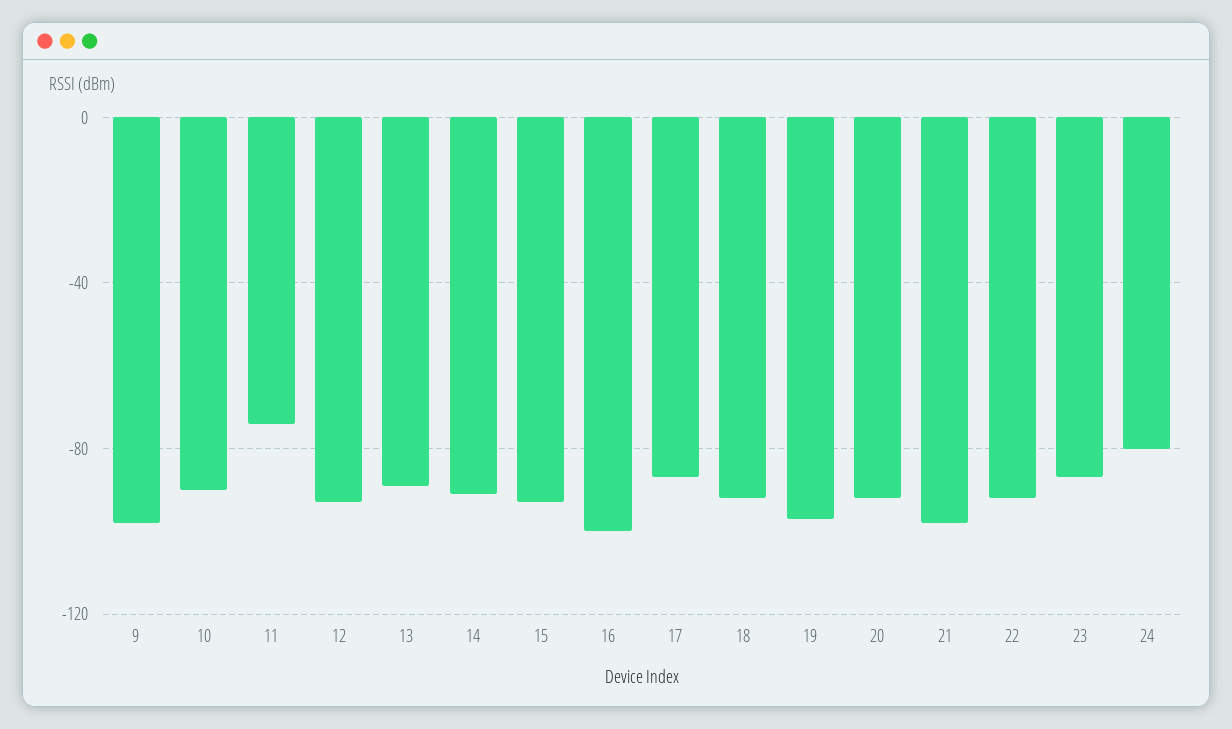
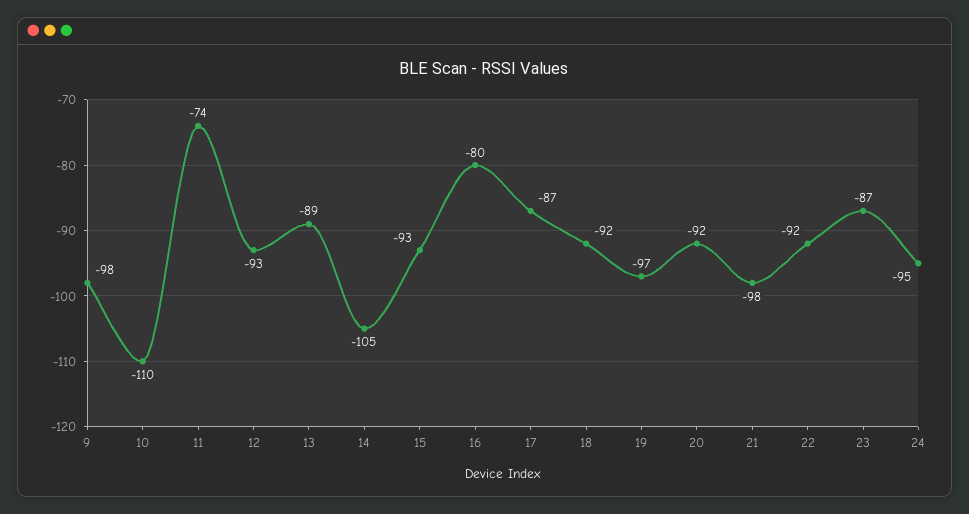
  {
    "9": -98,
-   "10": -90,
+   "10": -110,
    "11": -74,
    "12": -93,
    "13": -89,
-   "14": -90,
+   "14": -105,
    "15": -93,
-   "16": -100,
+   "16": -80,
    "17": -87,
    "18": -92,
    "19": -97,
    "20": -92,
    "21": -98,
    "22": -92,
    "23": -87,
-   "24": -80
+   "24": -95
  }

